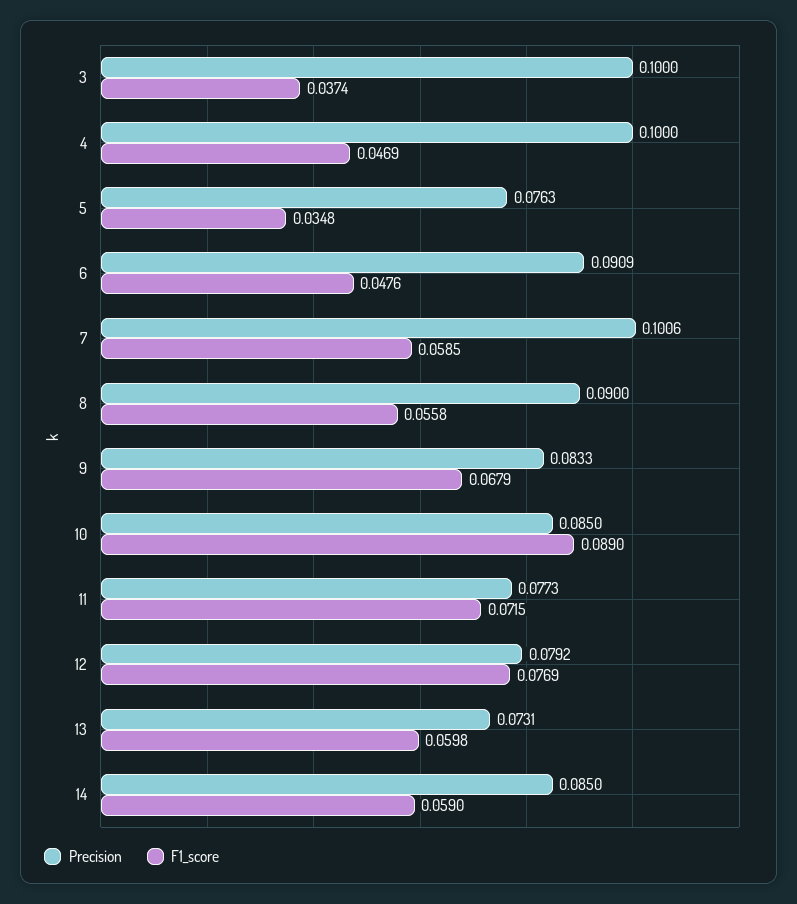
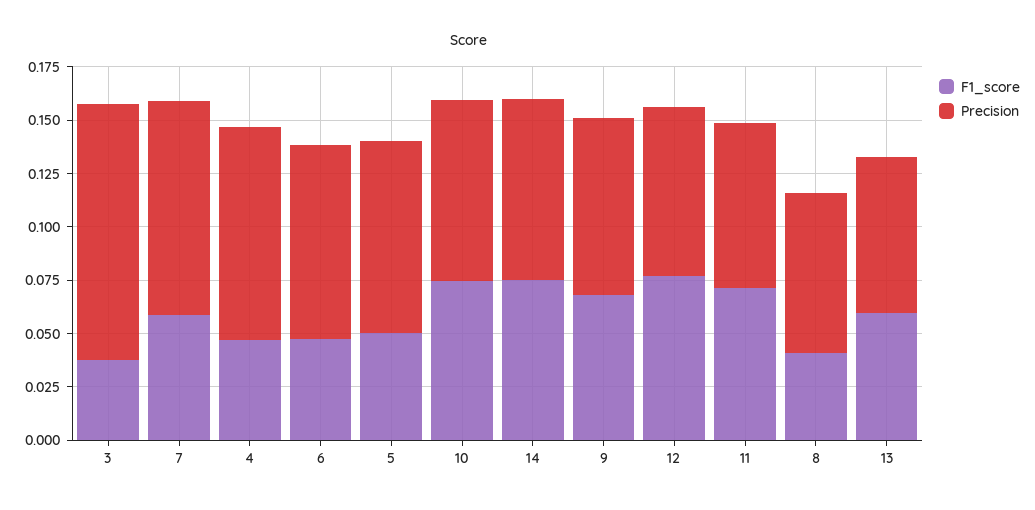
  {
    "Precision": {
-     "3": 0.1,
+     "3": 0.12,
      "4": 0.1,
-     "5": 0.0763,
+     "5": 0.09,
      "6": 0.0909,
      "7": 0.1006,
-     "8": 0.09,
+     "8": 0.075,
      "9": 0.0833,
      "10": 0.085,
      "11": 0.0773,
      "12": 0.0792,
      "13": 0.0731,
      "14": 0.085
    },
    "F1_score": {
      "3": 0.0374,
      "4": 0.0469,
-     "5": 0.0348,
+     "5": 0.05,
      "6": 0.0476,
      "7": 0.0585,
-     "8": 0.0558,
+     "8": 0.04,
      "9": 0.0679,
-     "10": 0.089,
+     "10": 0.075,
      "11": 0.0715,
      "12": 0.0769,
      "13": 0.0598,
-     "14": 0.059
+     "14": 0.075
    }
  }

